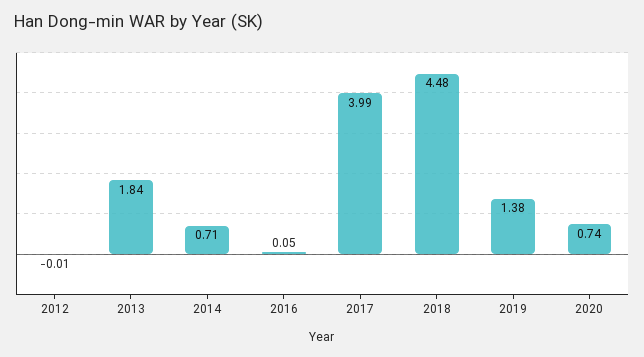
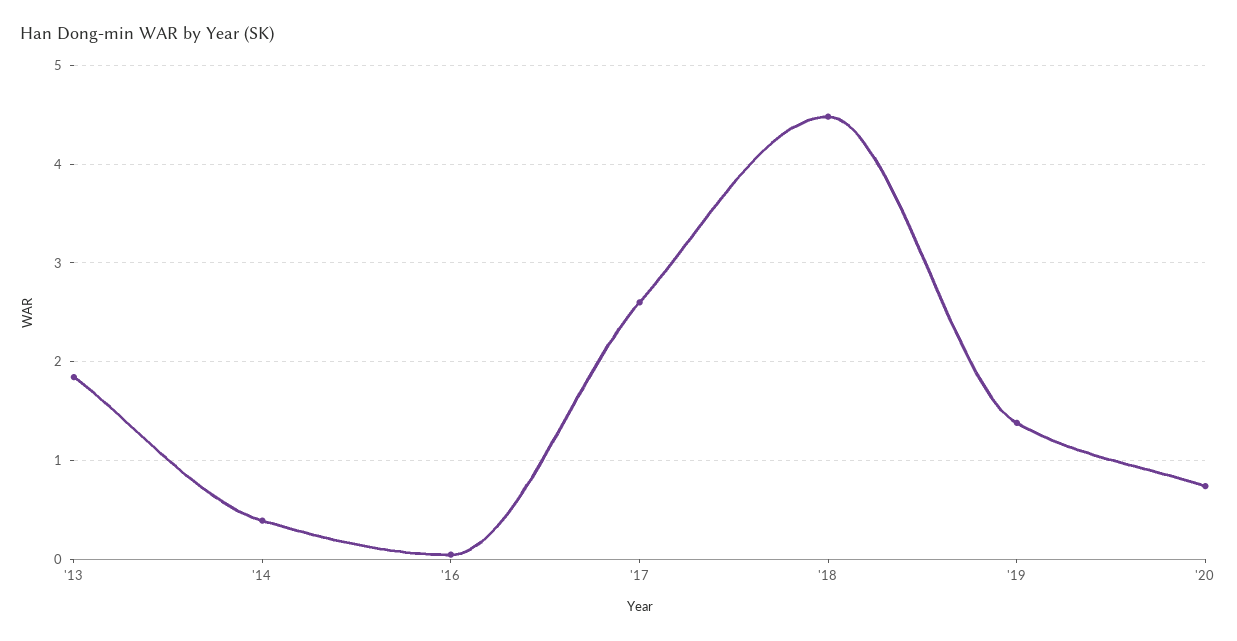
  {
-   "2012": -0.01,
    "2013": 1.84,
-   "2014": 0.71,
+   "2014": 0.4,
    "2016": 0.05,
-   "2017": 3.99,
+   "2017": 2.6,
    "2018": 4.48,
    "2019": 1.38,
    "2020": 0.74
  }

